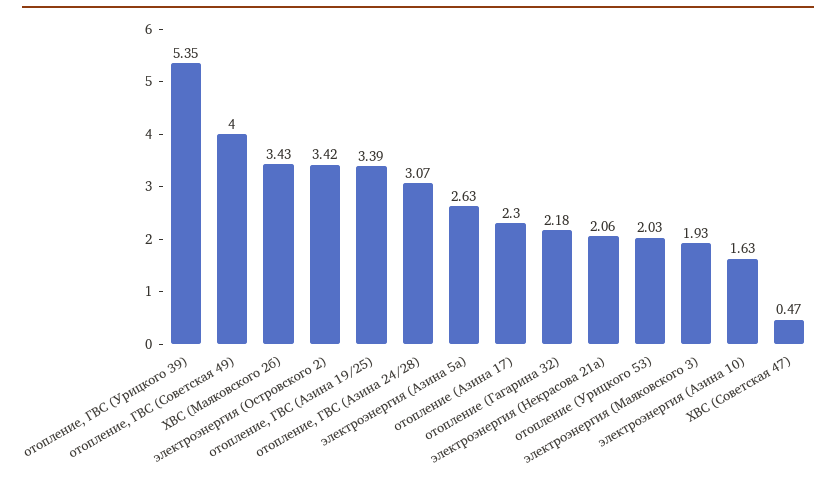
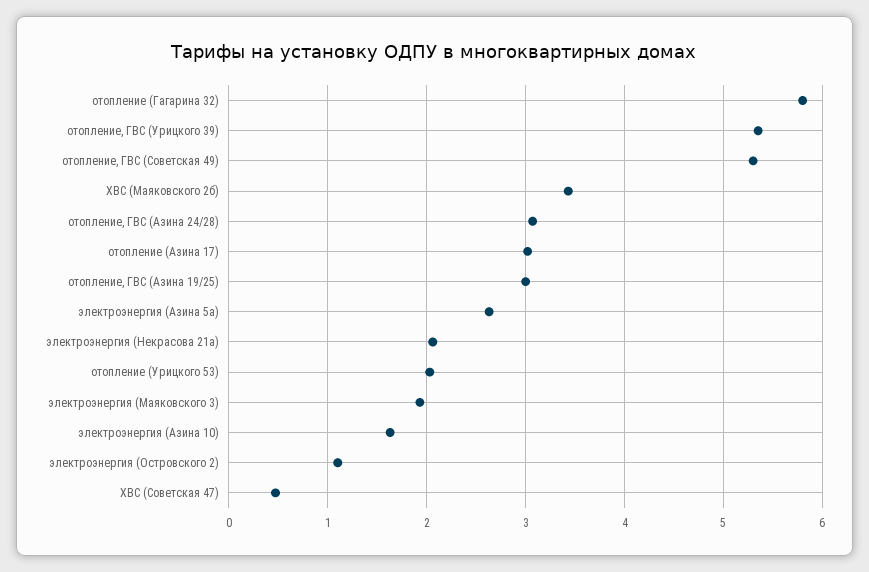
  {
    "отопление, ГВС (Урицкого 39)": 5.35,
-   "отопление, ГВС (Советская 49)": 4,
+   "отопление, ГВС (Советская 49)": 5.3,
    "ХВС (Маяковского 2б)": 3.43,
-   "электроэнергия (Островского 2)": 3.42,
+   "электроэнергия (Островского 2)": 1.1,
-   "отопление, ГВС (Азина 19/25)": 3.39,
+   "отопление, ГВС (Азина 19/25)": 3,
    "отопление, ГВС (Азина 24/28)": 3.07,
    "электроэнергия (Азина 5а)": 2.63,
-   "отопление (Азина 17)": 2.3,
+   "отопление (Азина 17)": 3,
-   "отопление (Гагарина 32)": 2.18,
+   "отопление (Гагарина 32)": 5.8,
    "электроэнергия (Некрасова 21а)": 2.06,
    "отопление (Урицкого 53)": 2.03,
    "электроэнергия (Маяковского 3)": 1.93,
    "электроэнергия (Азина 10)": 1.63,
    "ХВС (Советская 47)": 0.47
  }

